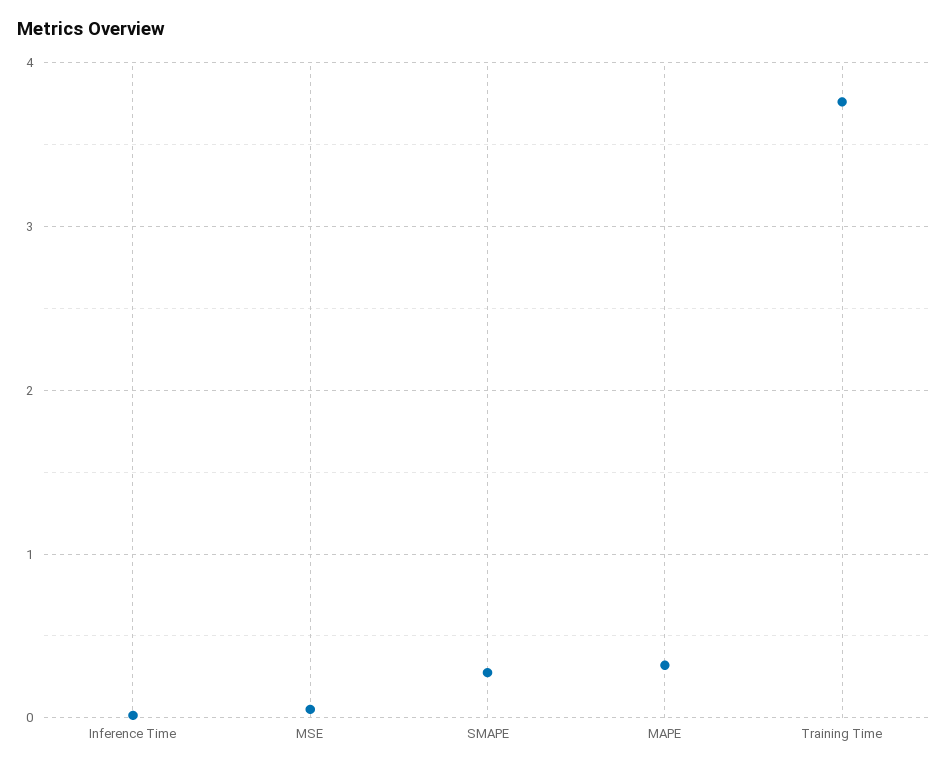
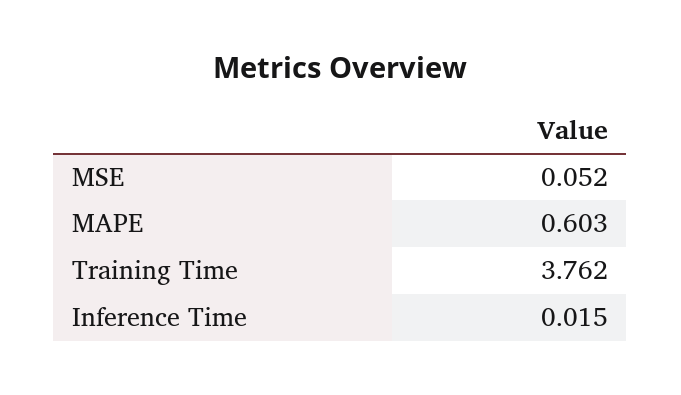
  {
    "Inference Time": 0.015,
    "MSE": 0.052,
-   "SMAPE": 0.3,
-   "MAPE": 0.3,
+   "MAPE": 0.603,
    "Training Time": 3.762
  }

